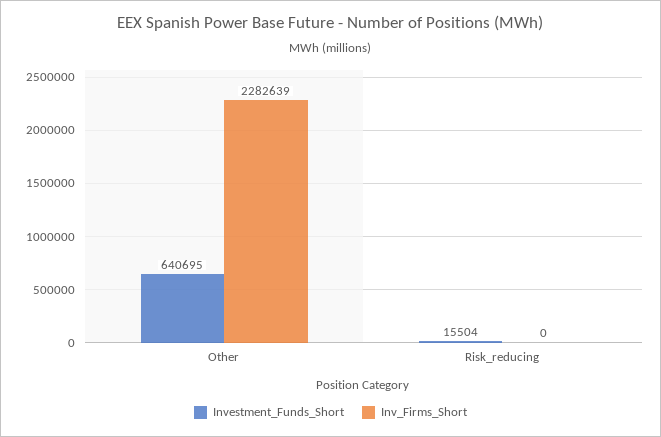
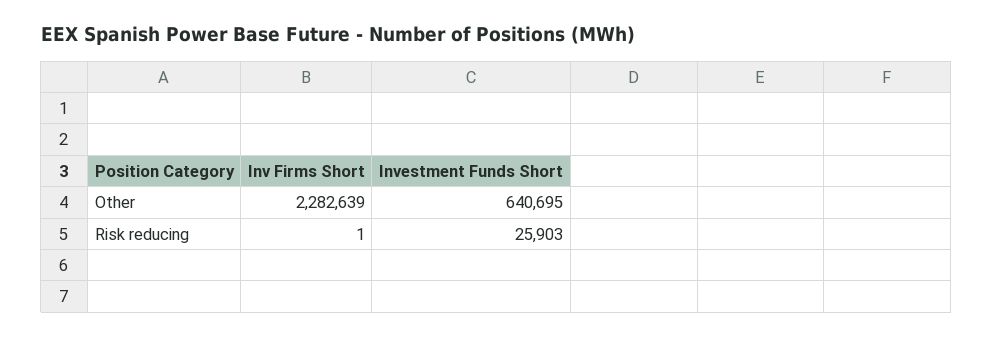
  {
    "Investment_Funds_Short": {
      "Other": 640695,
-     "Risk_reducing": 15504
+     "Risk_reducing": 25903
    },
    "Inv_Firms_Short": {
      "Other": 2282639,
-     "Risk_reducing": 0
+     "Risk_reducing": 1
    }
  }

